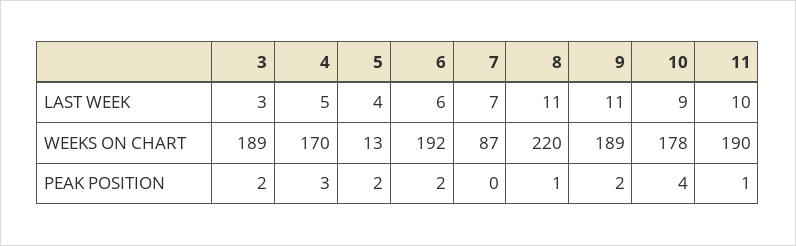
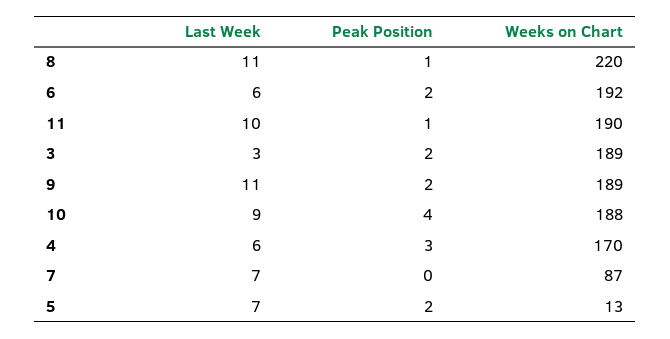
  {
    "3": {
      "LAST WEEK": 3,
      "WEEKS ON CHART": 189,
      "PEAK POSITION": 2
    },
    "4": {
-     "LAST WEEK": 5,
+     "LAST WEEK": 6,
      "WEEKS ON CHART": 170,
      "PEAK POSITION": 3
    },
    "5": {
-     "LAST WEEK": 4,
+     "LAST WEEK": 7,
      "WEEKS ON CHART": 13,
      "PEAK POSITION": 2
    },
    "6": {
      "LAST WEEK": 6,
      "WEEKS ON CHART": 192,
      "PEAK POSITION": 2
    },
    "7": {
      "LAST WEEK": 7,
      "WEEKS ON CHART": 87,
      "PEAK POSITION": 0
    },
    "8": {
      "LAST WEEK": 11,
      "WEEKS ON CHART": 220,
      "PEAK POSITION": 1
    },
    "9": {
      "LAST WEEK": 11,
      "WEEKS ON CHART": 189,
      "PEAK POSITION": 2
    },
    "10": {
      "LAST WEEK": 9,
-     "WEEKS ON CHART": 178,
+     "WEEKS ON CHART": 188,
      "PEAK POSITION": 4
    },
    "11": {
      "LAST WEEK": 10,
      "WEEKS ON CHART": 190,
      "PEAK POSITION": 1
    }
  }

